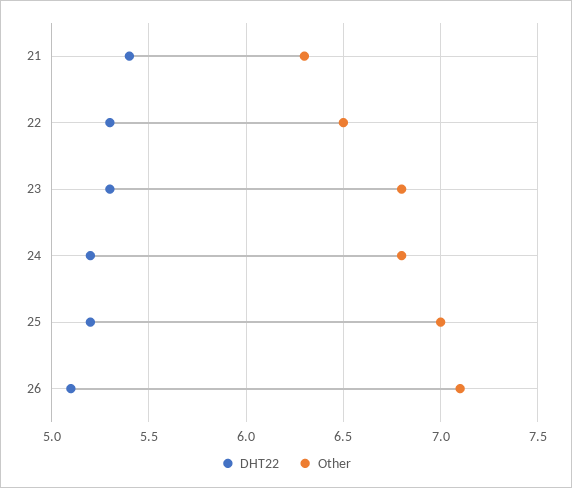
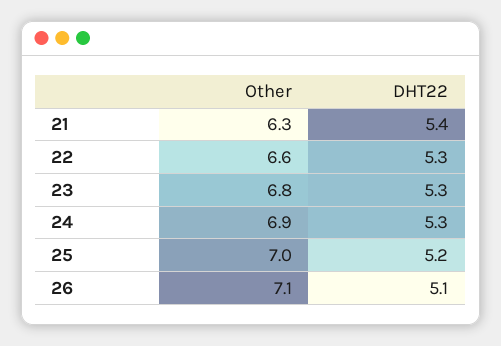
  {
    "DHT22": {
      "21": 5.4,
      "22": 5.3,
      "23": 5.3,
-     "24": 5.2,
+     "24": 5.3,
      "25": 5.2,
      "26": 5.1
    },
    "Other": {
      "21": 6.3,
-     "22": 6.5,
+     "22": 6.6,
      "23": 6.8,
-     "24": 6.8,
+     "24": 6.9,
      "25": 7,
      "26": 7.1
    }
  }

